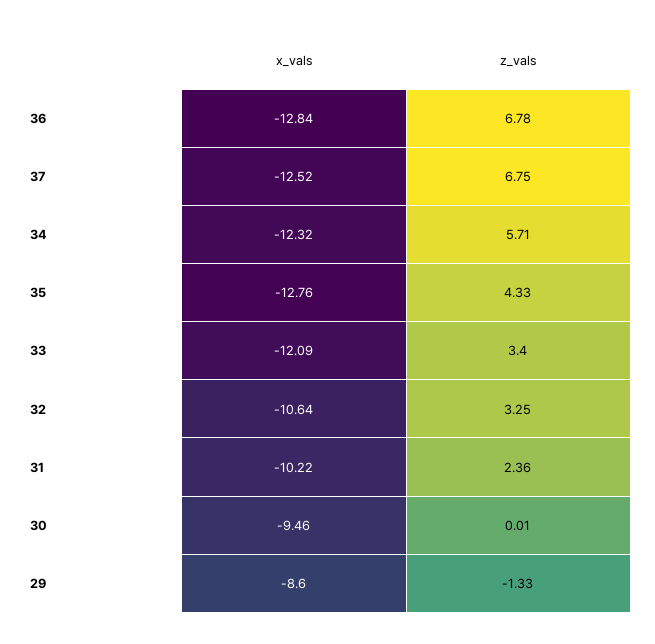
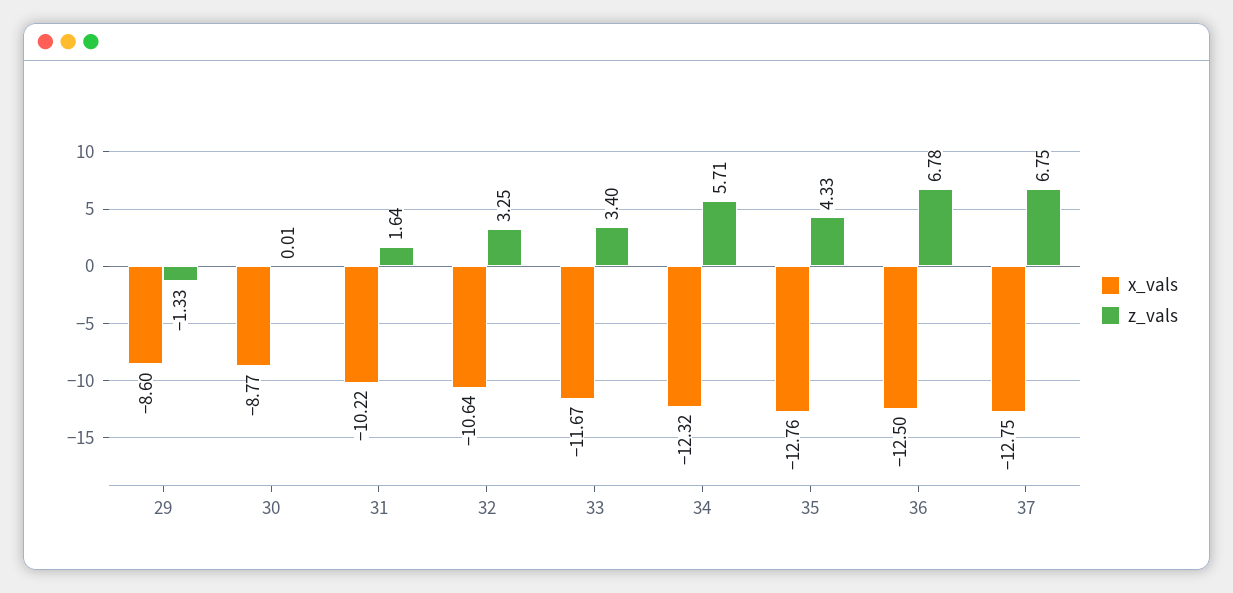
  {
    "x_vals": {
-     "36": -12.84,
+     "36": -12.5,
-     "37": -12.52,
+     "37": -12.75,
      "34": -12.32,
      "35": -12.76,
-     "33": -12.09,
+     "33": -11.67,
      "32": -10.64,
      "31": -10.22,
-     "30": -9.46,
+     "30": -8.77,
      "29": -8.6
    },
    "z_vals": {
      "36": 6.78,
      "37": 6.75,
      "34": 5.71,
      "35": 4.33,
      "33": 3.4,
      "32": 3.25,
-     "31": 2.36,
+     "31": 1.64,
      "30": 0.01,
      "29": -1.33
    }
  }

